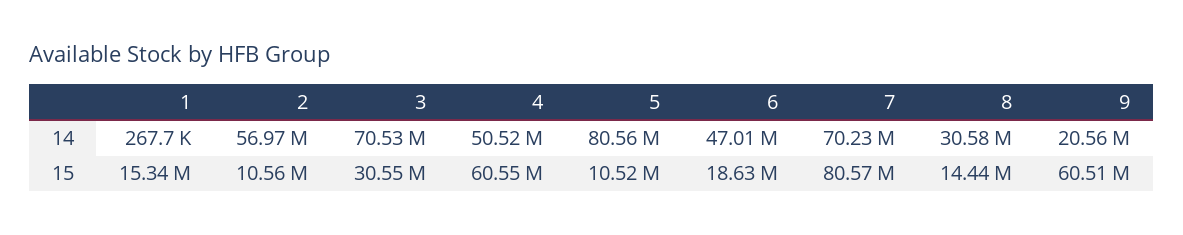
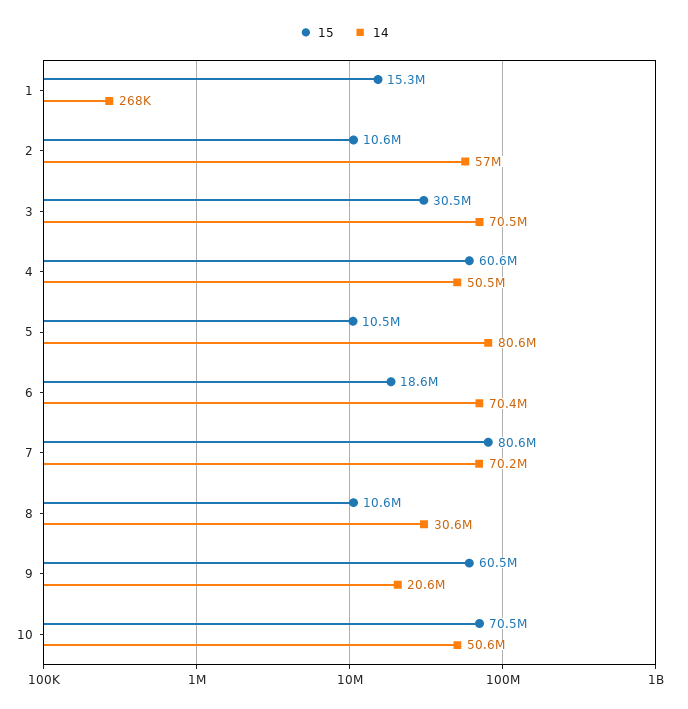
  {
    "14": {
      "1": 267700,
      "2": 56970000,
      "3": 70530000,
      "4": 50520000,
      "5": 80560000,
-     "6": 47010000,
+     "6": 70400000,
      "7": 70230000,
      "8": 30580000,
-     "9": 20560000
+     "9": 20560000,
+     "10": 50600000
    },
    "15": {
      "1": 15340000,
      "2": 10560000,
      "3": 30550000,
      "4": 60550000,
      "5": 10520000,
      "6": 18630000,
      "7": 80570000,
-     "8": 14440000,
+     "8": 10600000,
-     "9": 60510000
+     "9": 60510000,
+     "10": 70500000
    }
  }

